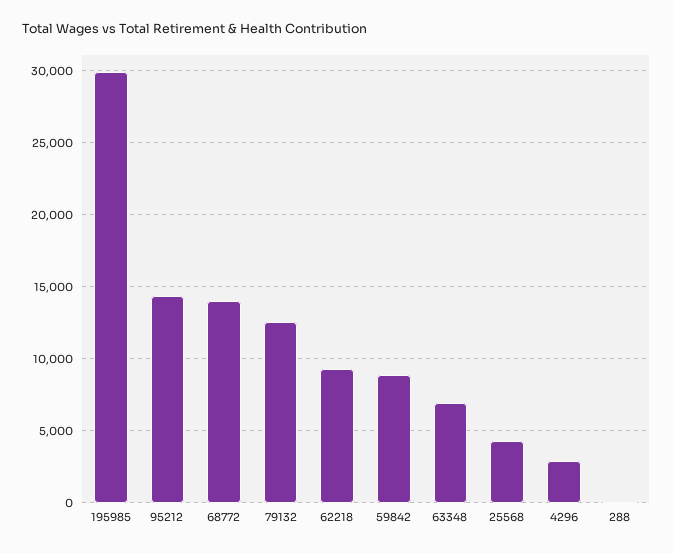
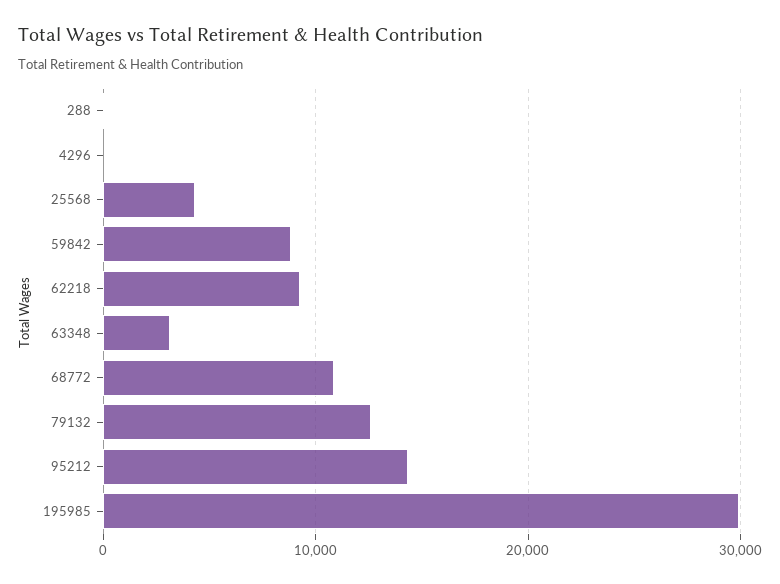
  {
    "195985": 30000,
    "95212": 14500,
-   "68772": 14000,
+   "68772": 11000,
    "79132": 12500,
    "62218": 9500,
    "59842": 9000,
-   "63348": 7000,
+   "63348": 3000,
    "25568": 4500,
-   "4296": 3000,
+   "4296": 0,
    "288": 0
  }

